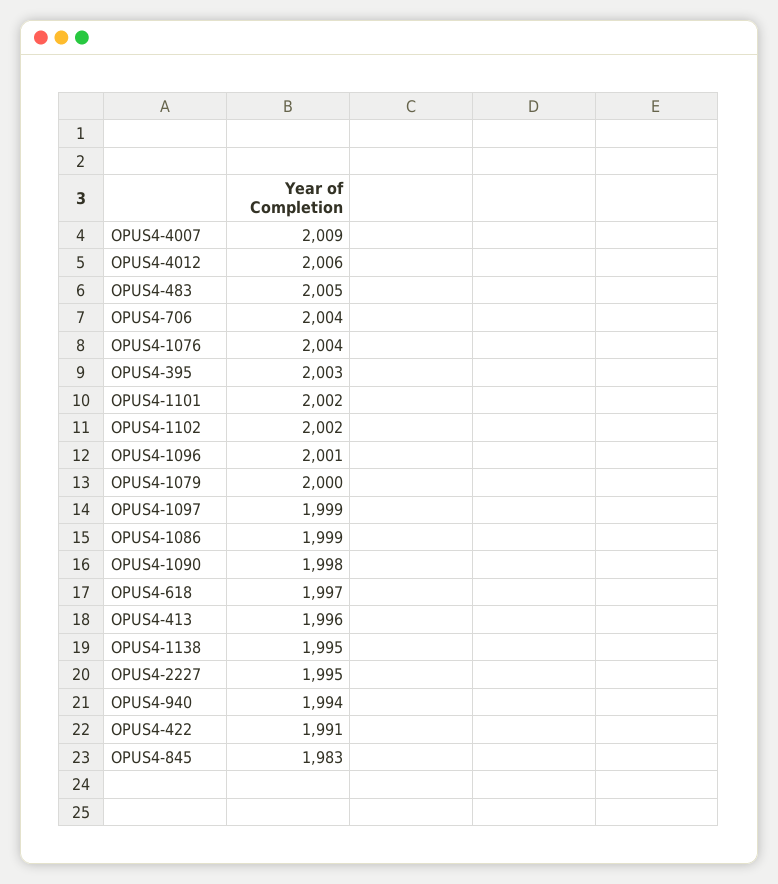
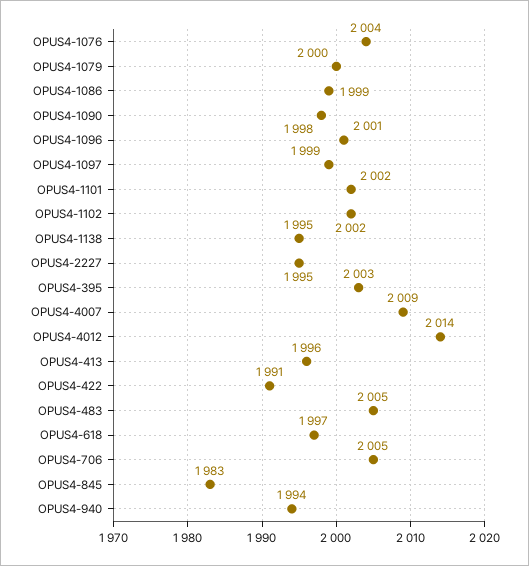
  {
    "OPUS4-4007": 2009,
-   "OPUS4-4012": 2006,
+   "OPUS4-4012": 2014,
    "OPUS4-483": 2005,
-   "OPUS4-706": 2004,
+   "OPUS4-706": 2005,
    "OPUS4-1076": 2004,
    "OPUS4-395": 2003,
    "OPUS4-1101": 2002,
    "OPUS4-1102": 2002,
    "OPUS4-1096": 2001,
    "OPUS4-1079": 2000,
    "OPUS4-1097": 1999,
    "OPUS4-1086": 1999,
    "OPUS4-1090": 1998,
    "OPUS4-618": 1997,
    "OPUS4-413": 1996,
    "OPUS4-1138": 1995,
    "OPUS4-2227": 1995,
    "OPUS4-940": 1994,
    "OPUS4-422": 1991,
    "OPUS4-845": 1983
  }

